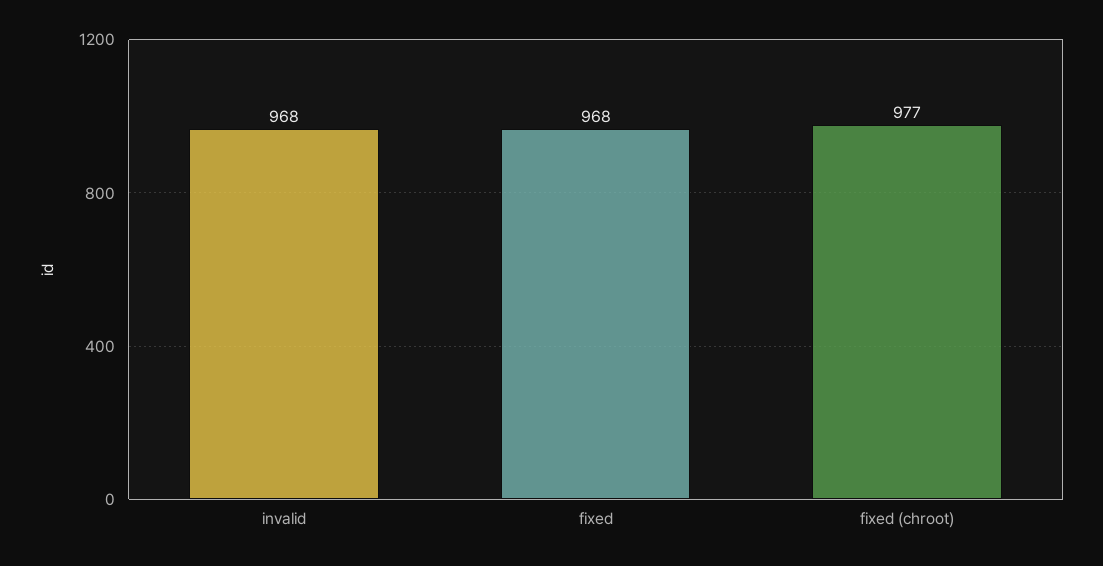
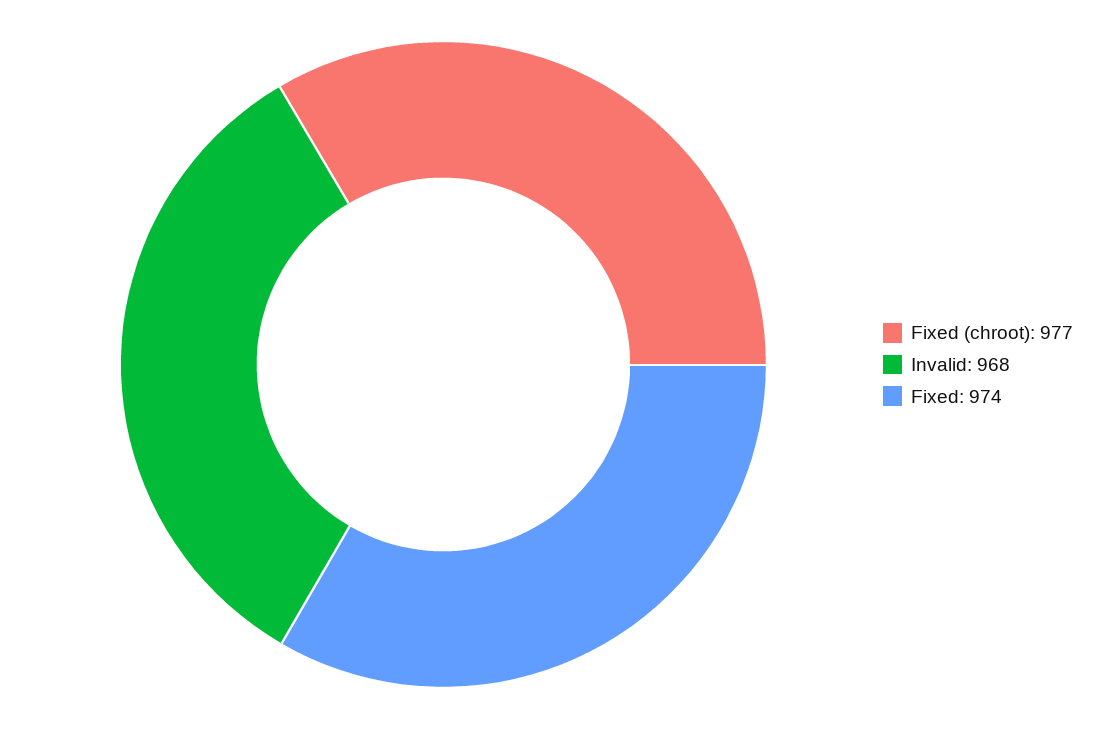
  {
    "invalid": 968,
-   "fixed": 968,
+   "fixed": 974,
    "fixed (chroot)": 977
  }

